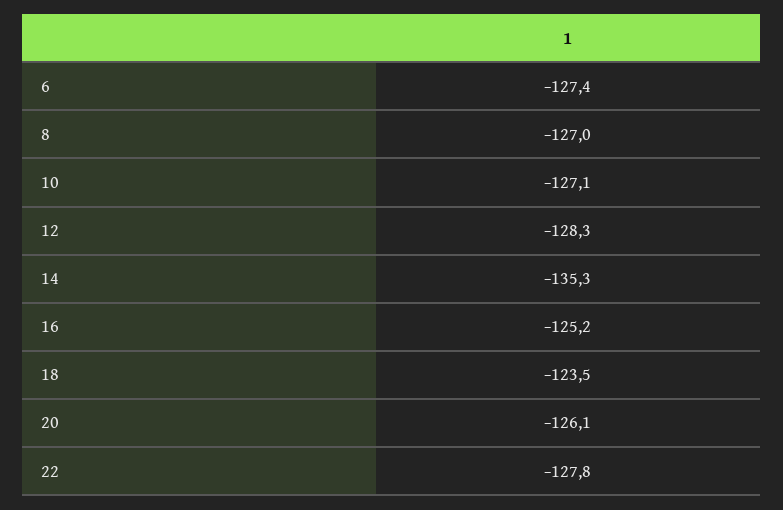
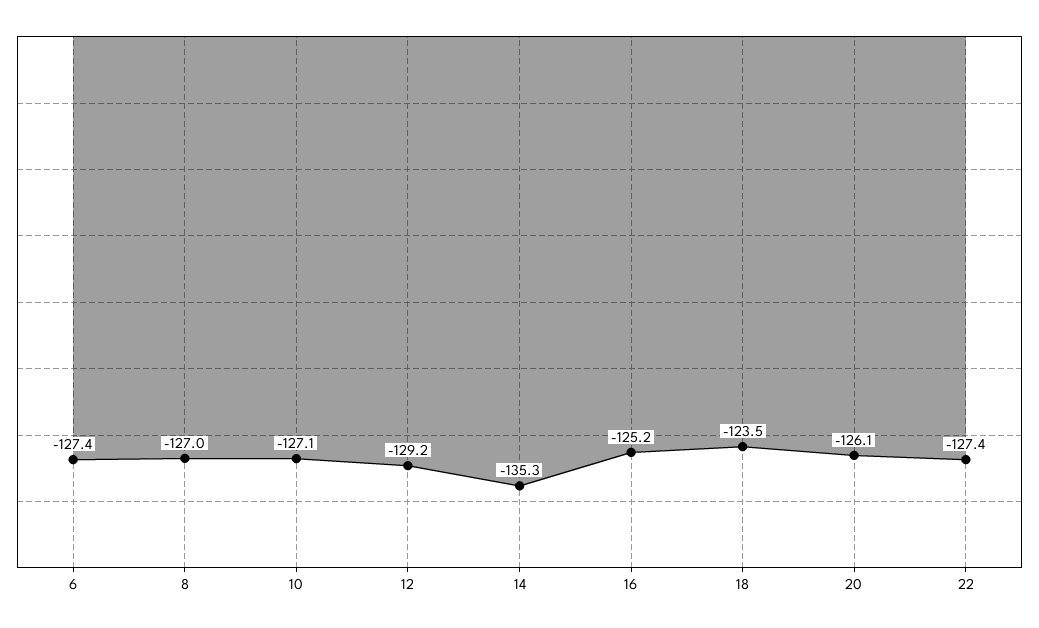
  {
    "6": -127.4,
    "8": -127,
    "10": -127.1,
-   "12": -128.3,
+   "12": -129.2,
    "14": -135.3,
    "16": -125.2,
    "18": -123.5,
    "20": -126.1,
-   "22": -127.8
+   "22": -127.4
  }

